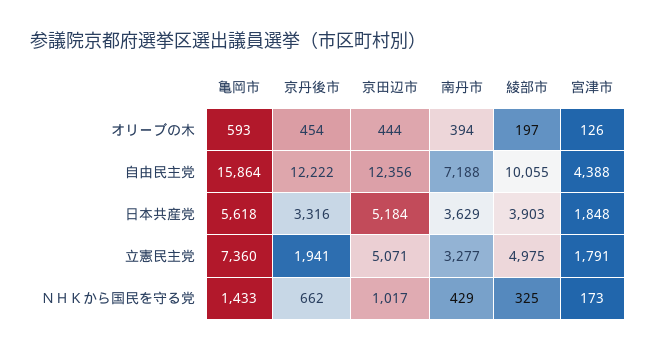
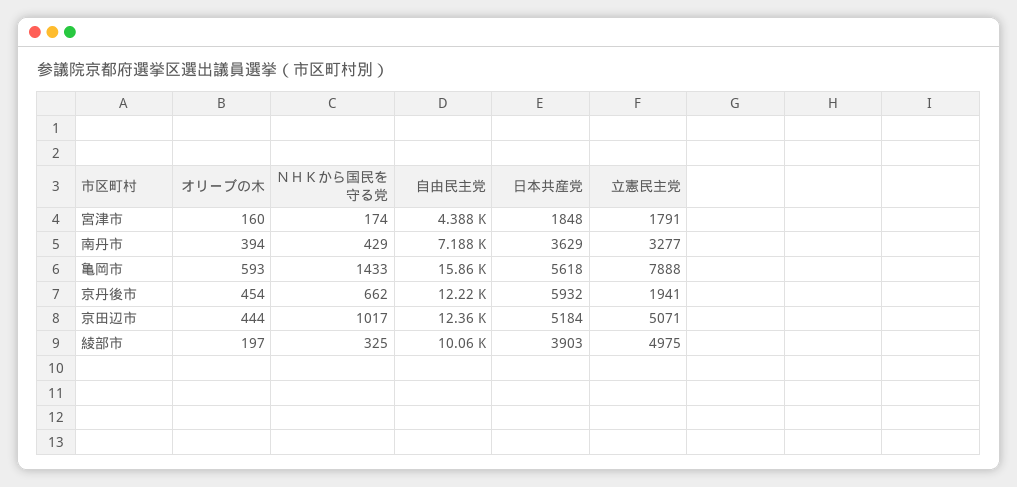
  {
    "亀岡市": {
      "オリーブの木": 593,
      "自由民主党": 15864,
      "日本共産党": 5618,
-     "立憲民主党": 7360,
+     "立憲民主党": 7888,
      "ＮＨＫから国民を守る党": 1433
    },
    "京丹後市": {
      "オリーブの木": 454,
      "自由民主党": 12222,
-     "日本共産党": 3316,
+     "日本共産党": 5932,
      "立憲民主党": 1941,
      "ＮＨＫから国民を守る党": 662
    },
    "京田辺市": {
      "オリーブの木": 444,
      "自由民主党": 12356,
      "日本共産党": 5184,
      "立憲民主党": 5071,
      "ＮＨＫから国民を守る党": 1017
    },
    "南丹市": {
      "オリーブの木": 394,
      "自由民主党": 7188,
      "日本共産党": 3629,
      "立憲民主党": 3277,
      "ＮＨＫから国民を守る党": 429
    },
    "綾部市": {
      "オリーブの木": 197,
      "自由民主党": 10055,
      "日本共産党": 3903,
      "立憲民主党": 4975,
      "ＮＨＫから国民を守る党": 325
    },
    "宮津市": {
-     "オリーブの木": 126,
+     "オリーブの木": 160,
      "自由民主党": 4388,
      "日本共産党": 1848,
      "立憲民主党": 1791,
-     "ＮＨＫから国民を守る党": 173
+     "ＮＨＫから国民を守る党": 174
    }
  }

